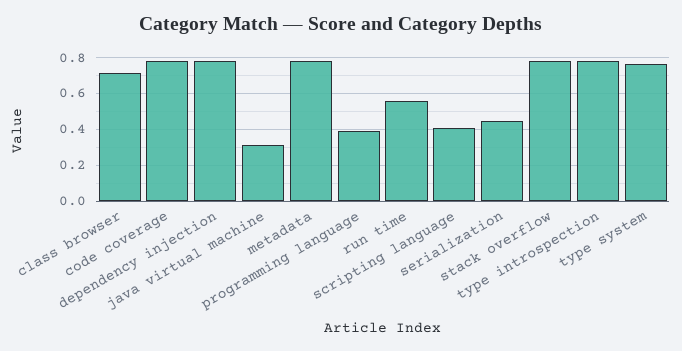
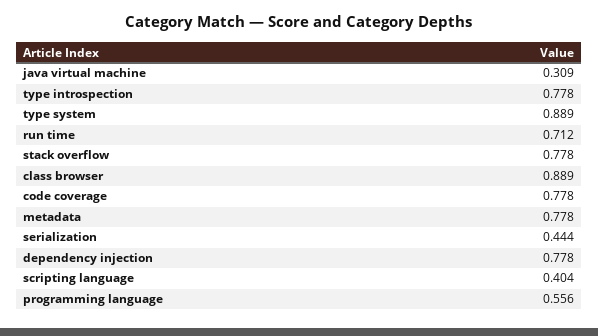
  {
-   "class browser": 0.7,
+   "class browser": 0.889,
    "code coverage": 0.778,
    "dependency injection": 0.778,
    "java virtual machine": 0.309,
    "metadata": 0.778,
-   "programming language": 0.4,
+   "programming language": 0.556,
-   "run time": 0.55,
+   "run time": 0.712,
    "scripting language": 0.404,
    "serialization": 0.444,
    "stack overflow": 0.778,
    "type introspection": 0.778,
-   "type system": 0.75
+   "type system": 0.889
  }

